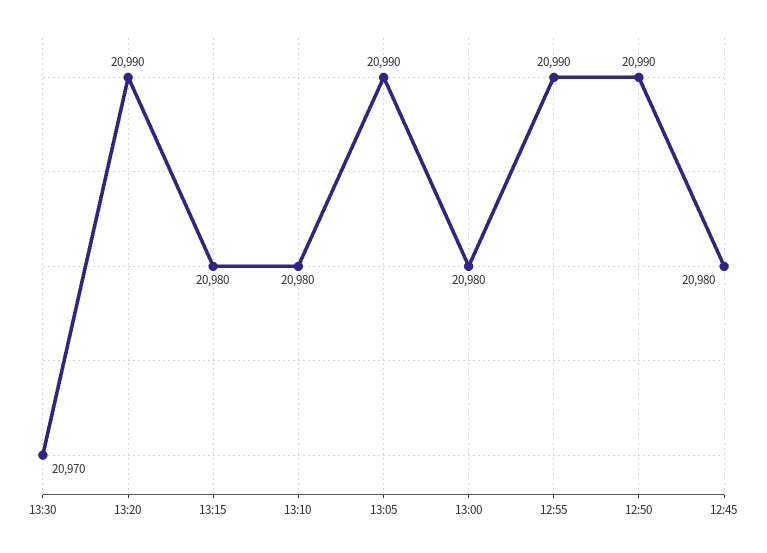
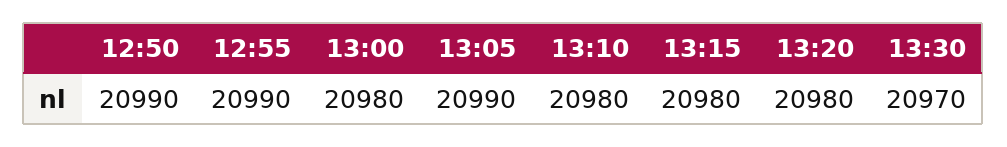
  {
    "13:30": 20970,
-   "13:20": 20990,
+   "13:20": 20980,
    "13:15": 20980,
    "13:10": 20980,
    "13:05": 20990,
    "13:00": 20980,
    "12:55": 20990,
-   "12:50": 20990,
+   "12:50": 20990
-   "12:45": 20980
  }

